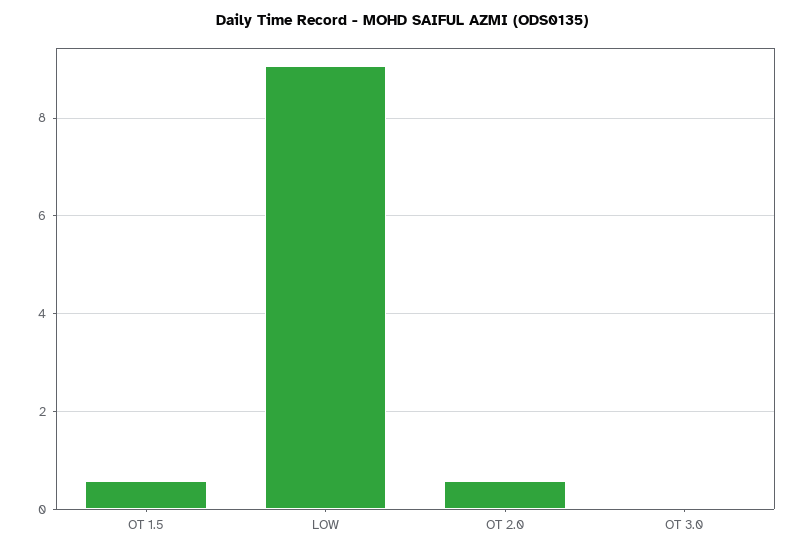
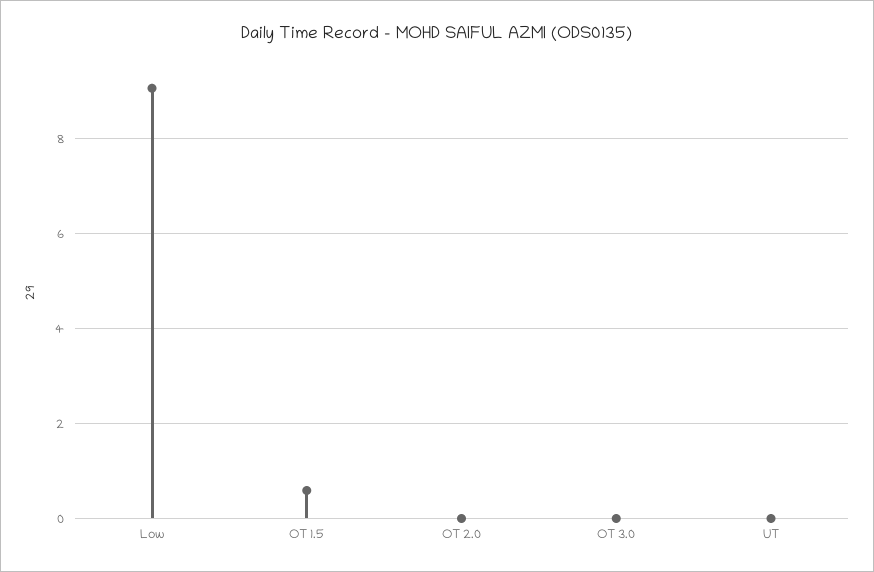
  {
    "OT 1.5": 0.6,
    "LOW": 9,
-   "OT 2.0": 0.6,
+   "OT 2.0": 0,
-   "OT 3.0": 0
+   "OT 3.0": 0,
+   "UT": 0
  }

